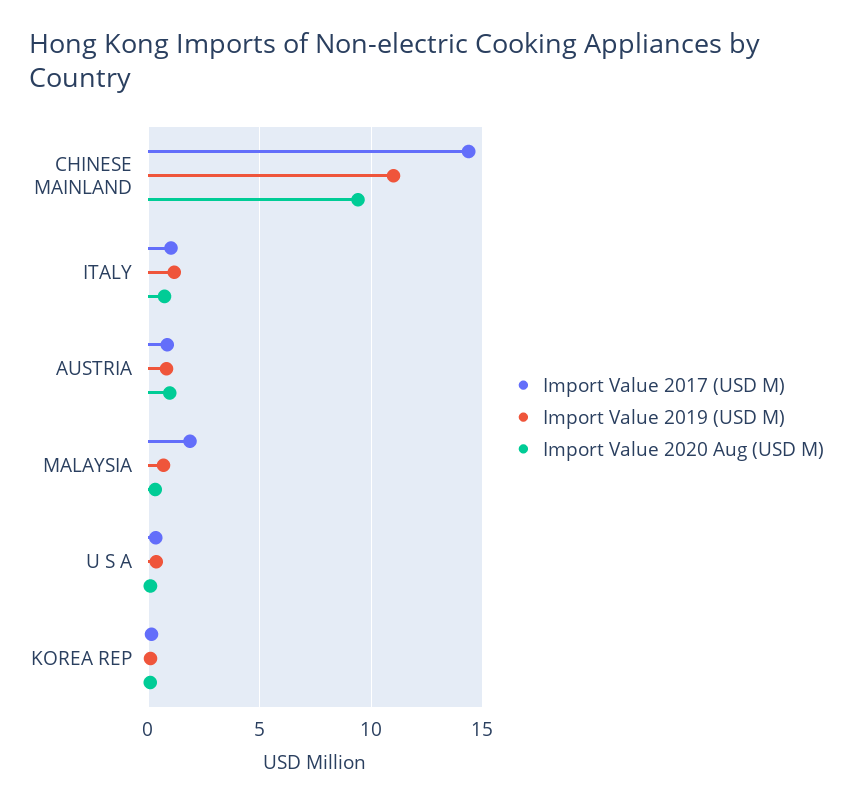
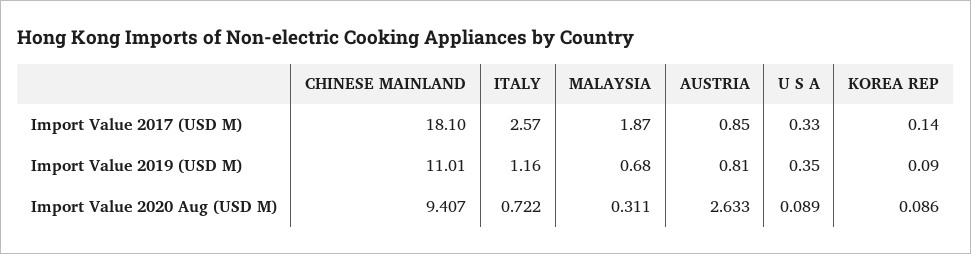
  {
    "Import Value 2017 (USD M)": {
-     "CHINESE MAINLAND": 14.5,
+     "CHINESE MAINLAND": 18.1,
-     "ITALY": 1,
+     "ITALY": 2.57,
      "AUSTRIA": 0.85,
      "MALAYSIA": 1.87,
      "U S A": 0.33,
      "KOREA REP": 0.14
    },
    "Import Value 2019 (USD M)": {
      "CHINESE MAINLAND": 11.01,
      "ITALY": 1.16,
      "AUSTRIA": 0.81,
      "MALAYSIA": 0.68,
      "U S A": 0.35,
      "KOREA REP": 0.09
    },
    "Import Value 2020 Aug (USD M)": {
      "CHINESE MAINLAND": 9.407,
      "ITALY": 0.722,
-     "AUSTRIA": 1,
+     "AUSTRIA": 2.633,
      "MALAYSIA": 0.311,
      "U S A": 0.089,
      "KOREA REP": 0.086
    }
  }

